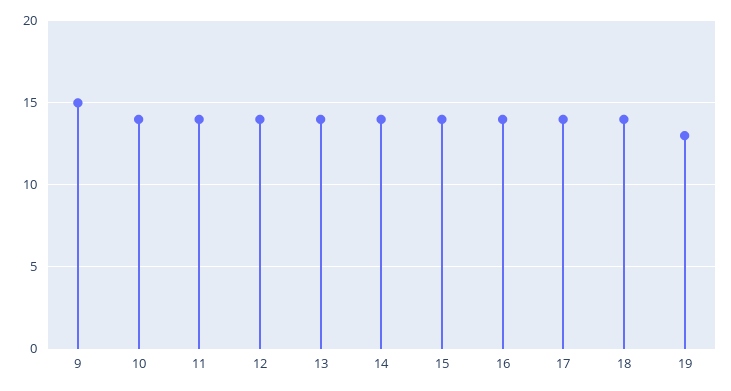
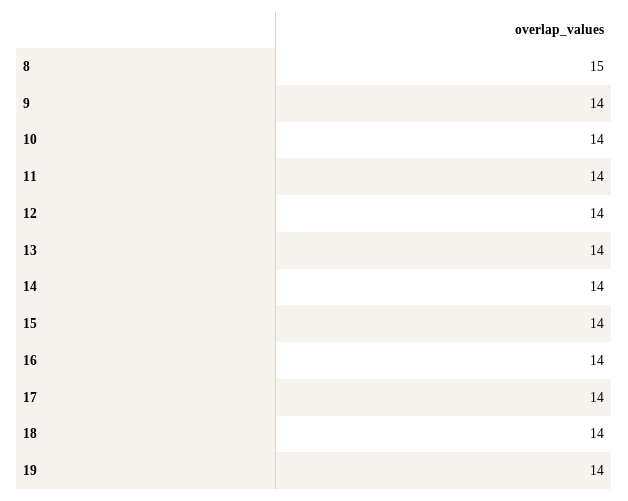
  {
-   "9": 15,
+   "9": 14,
    "10": 14,
    "11": 14,
    "12": 14,
    "13": 14,
    "14": 14,
    "15": 14,
    "16": 14,
    "17": 14,
    "18": 14,
-   "19": 13
+   "19": 14,
+   "8": 15
  }

